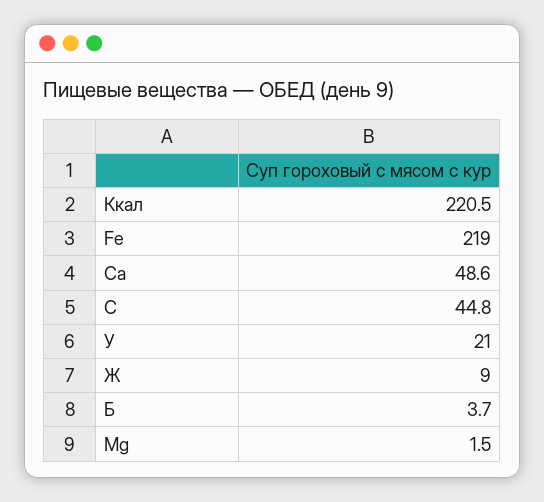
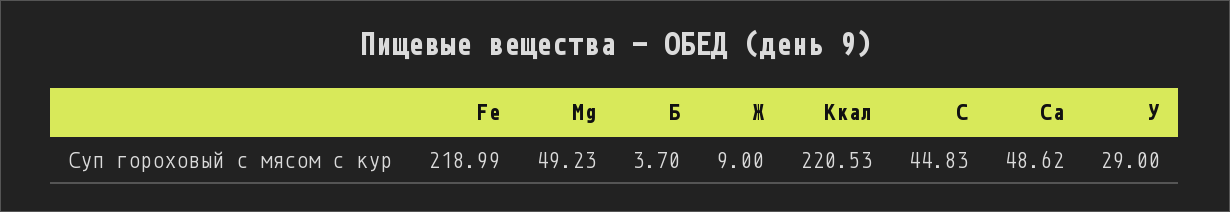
  {
    "Ккал": 220.53,
    "Fe": 218.99,
    "Са": 48.62,
    "С": 44.83,
-   "У": 21,
+   "У": 29,
    "Ж": 9,
    "Б": 3.7,
-   "Mg": 1.5
+   "Mg": 49.23
  }

